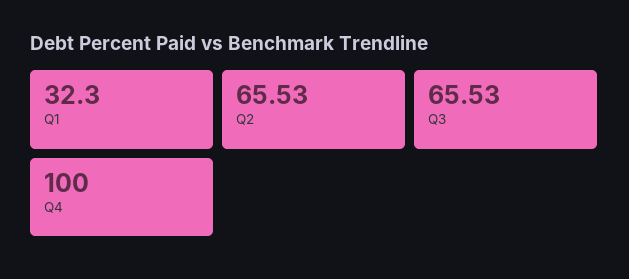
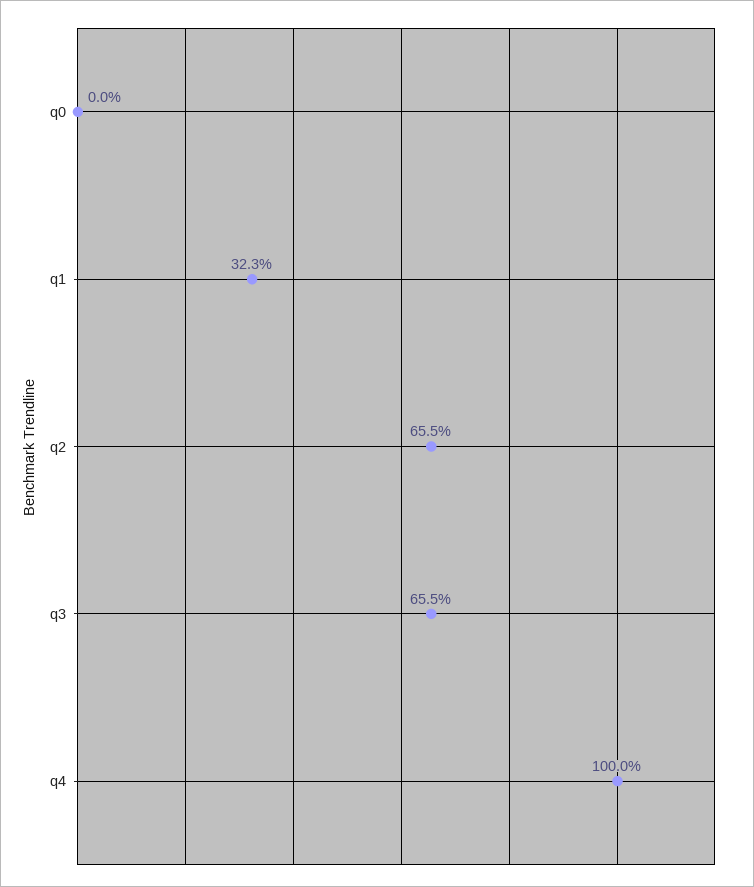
  {
    "Q1": 32.3,
    "Q2": 65.53,
    "Q3": 65.53,
-   "Q4": 100
+   "Q4": 100,
+   "q0": 0
  }

